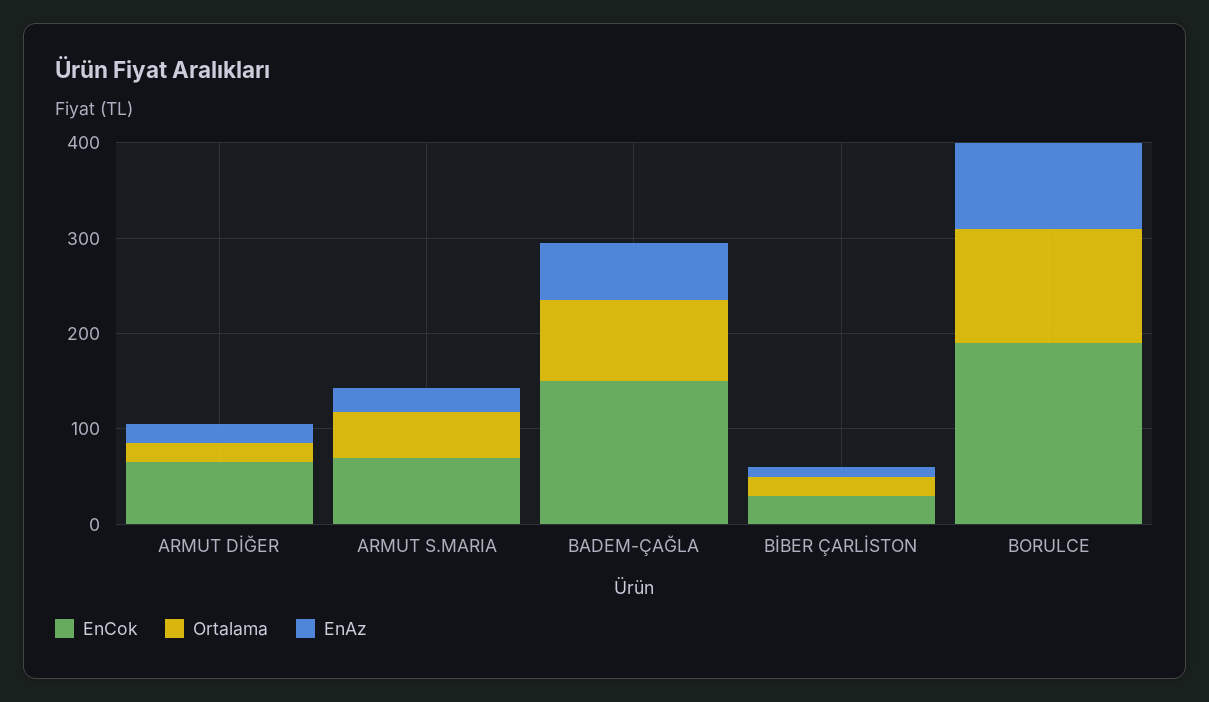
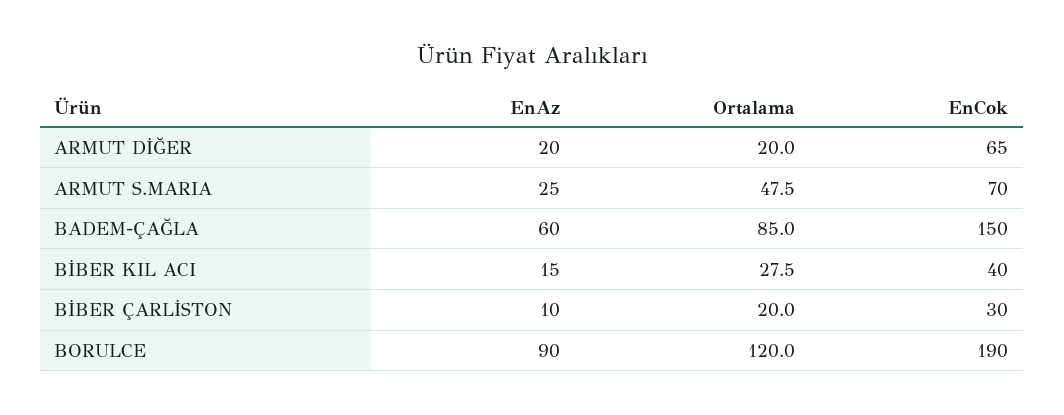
  {
    "EnCok": {
      "ARMUT DİĞER": 65,
      "ARMUT S.MARIA": 70,
      "BADEM-ÇAĞLA": 150,
      "BİBER ÇARLİSTON": 30,
-     "BORULCE": 190
+     "BORULCE": 190,
+     "BİBER KIL ACI": 40
    },
    "Ortalama": {
      "ARMUT DİĞER": 20,
      "ARMUT S.MARIA": 47.5,
      "BADEM-ÇAĞLA": 85,
      "BİBER ÇARLİSTON": 20,
-     "BORULCE": 120
+     "BORULCE": 120,
+     "BİBER KIL ACI": 27.5
    },
    "EnAz": {
      "ARMUT DİĞER": 20,
      "ARMUT S.MARIA": 25,
      "BADEM-ÇAĞLA": 60,
      "BİBER ÇARLİSTON": 10,
-     "BORULCE": 90
+     "BORULCE": 90,
+     "BİBER KIL ACI": 15
    }
  }

